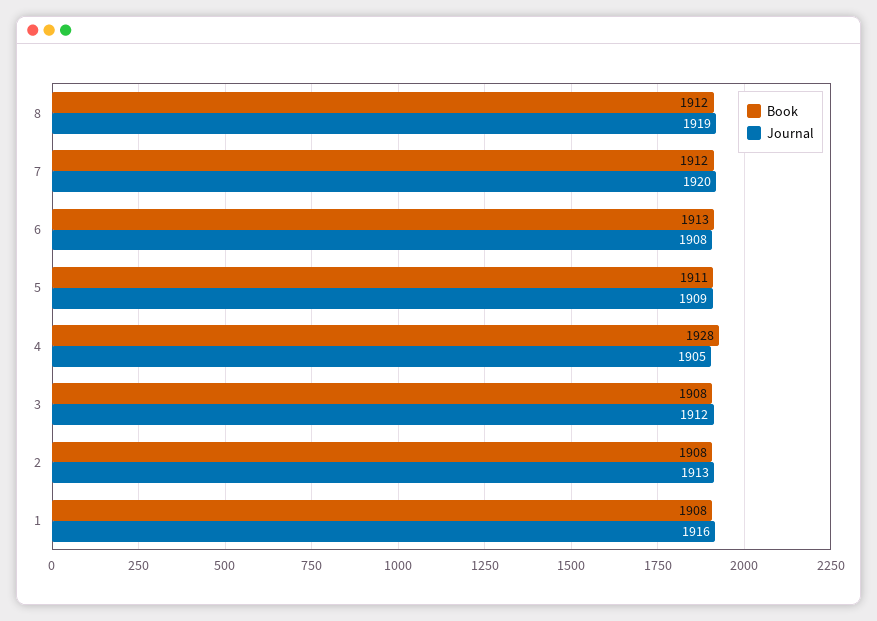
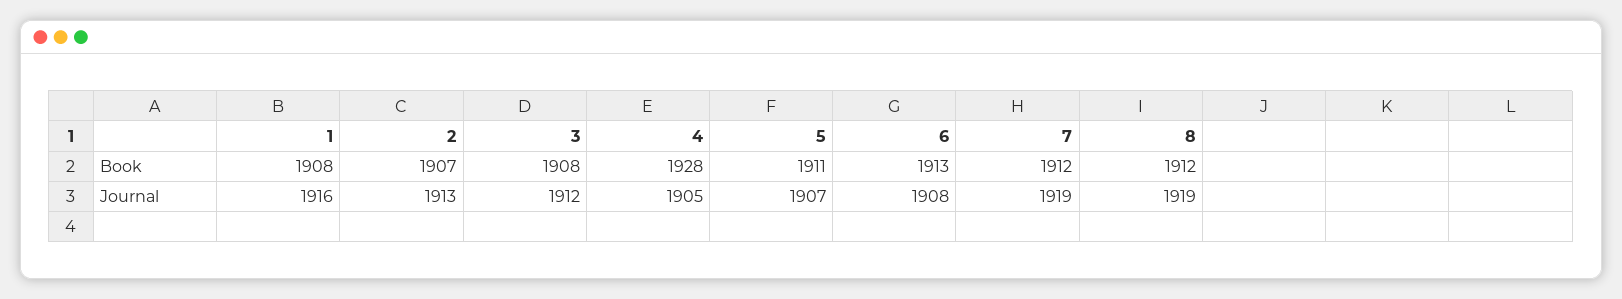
  {
    "Book": {
      "8": 1912,
      "7": 1912,
      "6": 1913,
      "5": 1911,
      "4": 1928,
      "3": 1908,
-     "2": 1908,
+     "2": 1907,
      "1": 1908
    },
    "Journal": {
      "8": 1919,
-     "7": 1920,
+     "7": 1919,
      "6": 1908,
-     "5": 1909,
+     "5": 1907,
      "4": 1905,
      "3": 1912,
      "2": 1913,
      "1": 1916
    }
  }

